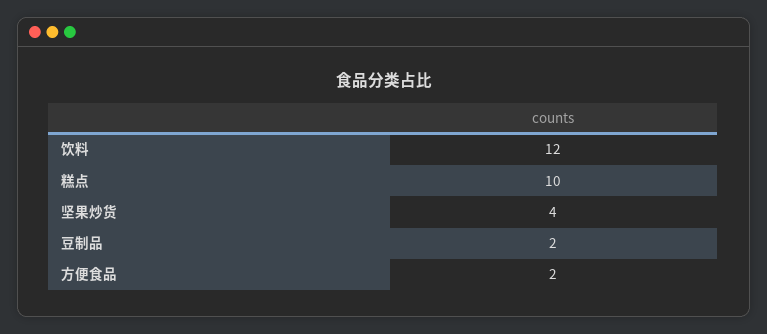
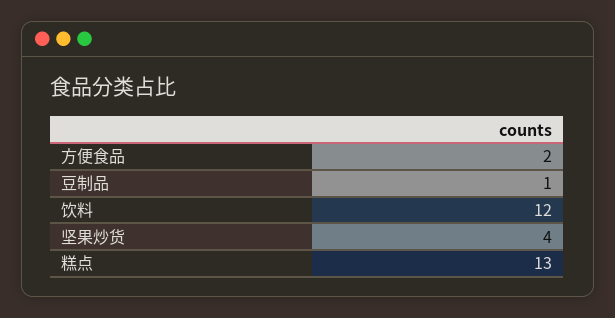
  {
    "饮料": 12,
-   "糕点": 10,
+   "糕点": 13,
    "坚果炒货": 4,
-   "豆制品": 2,
+   "豆制品": 1,
    "方便食品": 2
  }

